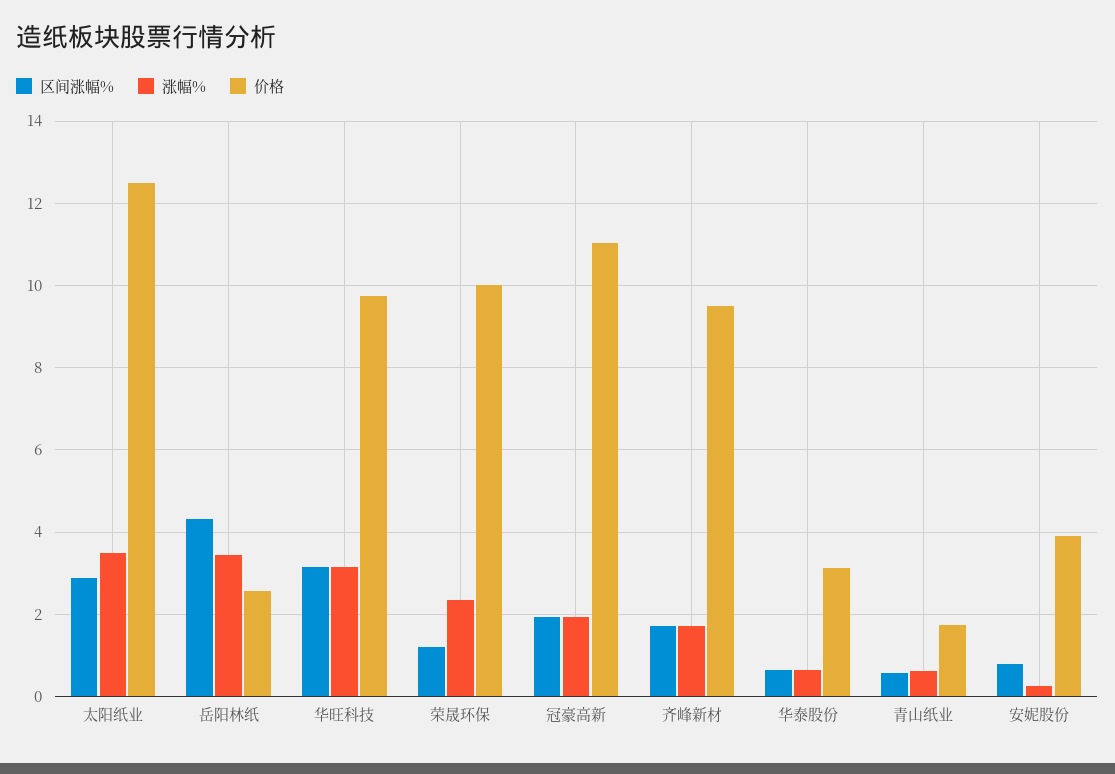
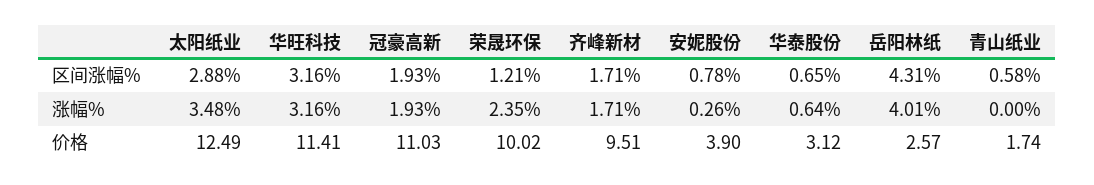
  {
    "区间涨幅%": {
      "太阳纸业": 2.88,
      "岳阳林纸": 4.31,
      "华旺科技": 3.16,
      "荣晟环保": 1.21,
      "冠豪高新": 1.93,
      "齐峰新材": 1.71,
      "华泰股份": 0.65,
      "青山纸业": 0.58,
      "安妮股份": 0.78
    },
    "涨幅%": {
      "太阳纸业": 3.48,
-     "岳阳林纸": 3.4,
+     "岳阳林纸": 4.01,
      "华旺科技": 3.16,
      "荣晟环保": 2.35,
      "冠豪高新": 1.93,
      "齐峰新材": 1.71,
      "华泰股份": 0.64,
-     "青山纸业": 0.6,
+     "青山纸业": 0,
      "安妮股份": 0.26
    },
    "价格": {
      "太阳纸业": 12.49,
      "岳阳林纸": 2.57,
-     "华旺科技": 9.8,
+     "华旺科技": 11.41,
      "荣晟环保": 10.02,
      "冠豪高新": 11.03,
      "齐峰新材": 9.51,
      "华泰股份": 3.12,
      "青山纸业": 1.74,
      "安妮股份": 3.9
    }
  }

